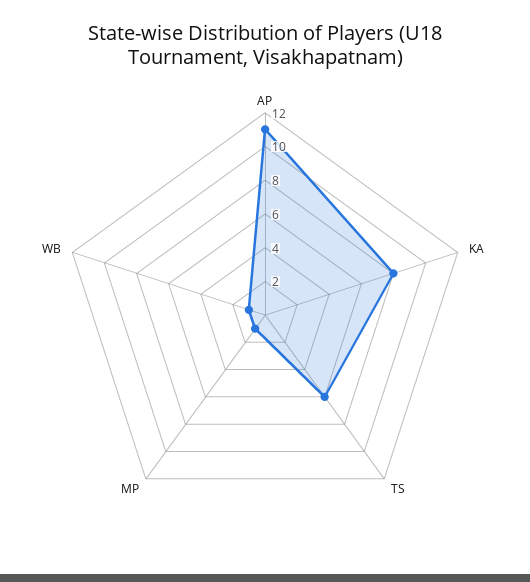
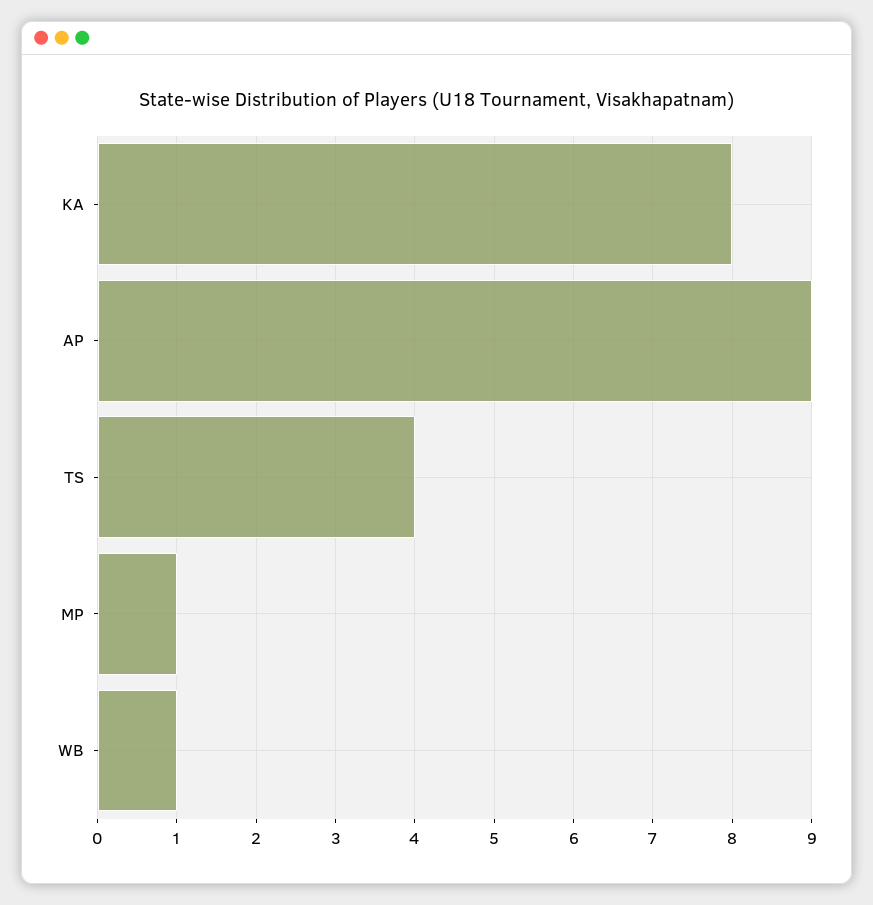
  {
-   "AP": 11,
+   "AP": 9,
    "KA": 8,
-   "TS": 6,
+   "TS": 4,
    "MP": 1,
    "WB": 1
  }

